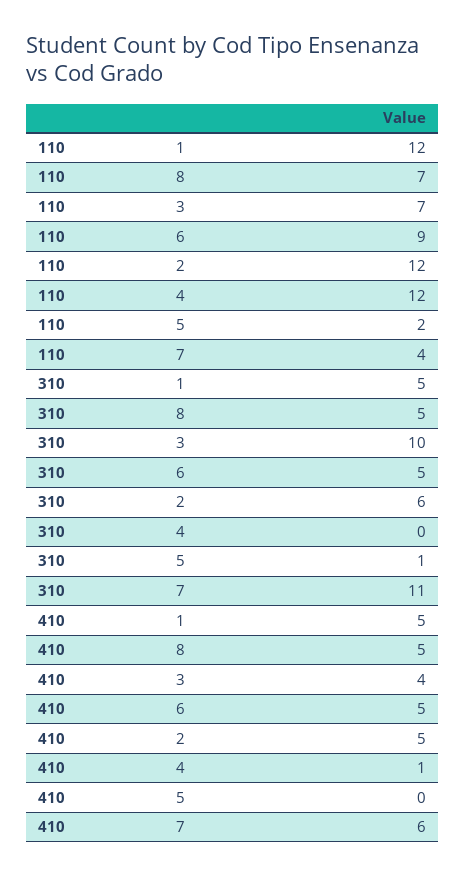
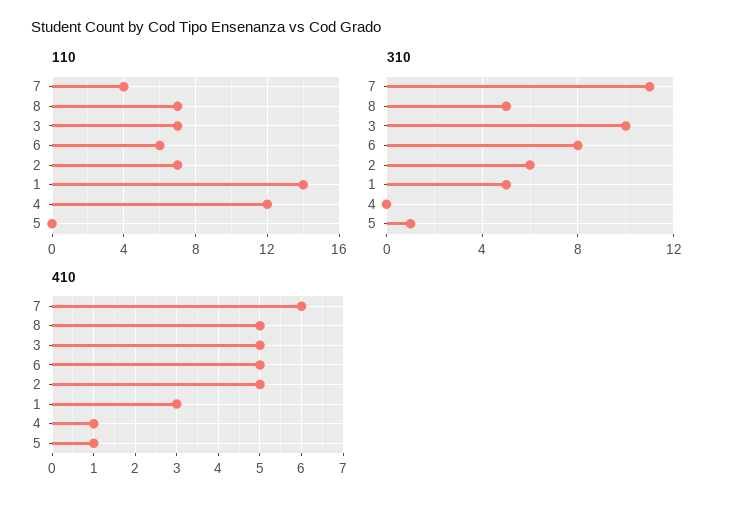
  {
    "110": {
-     "1": 12,
+     "1": 14,
      "8": 7,
      "3": 7,
-     "6": 9,
+     "6": 6,
-     "2": 12,
+     "2": 7,
      "4": 12,
-     "5": 2,
+     "5": 0,
      "7": 4
    },
    "310": {
      "1": 5,
      "8": 5,
      "3": 10,
-     "6": 5,
+     "6": 8,
      "2": 6,
      "4": 0,
      "5": 1,
      "7": 11
    },
    "410": {
-     "1": 5,
+     "1": 3,
      "8": 5,
-     "3": 4,
+     "3": 5,
      "6": 5,
      "2": 5,
      "4": 1,
-     "5": 0,
+     "5": 1,
      "7": 6
    }
  }

